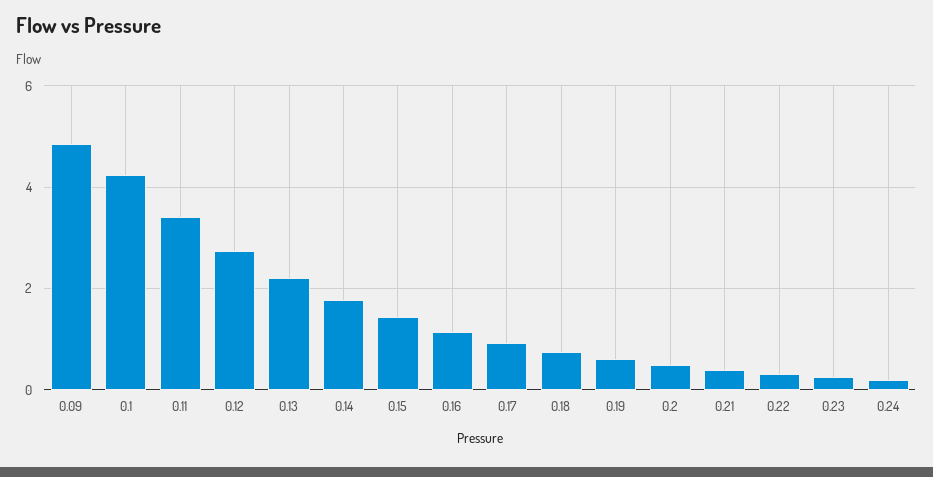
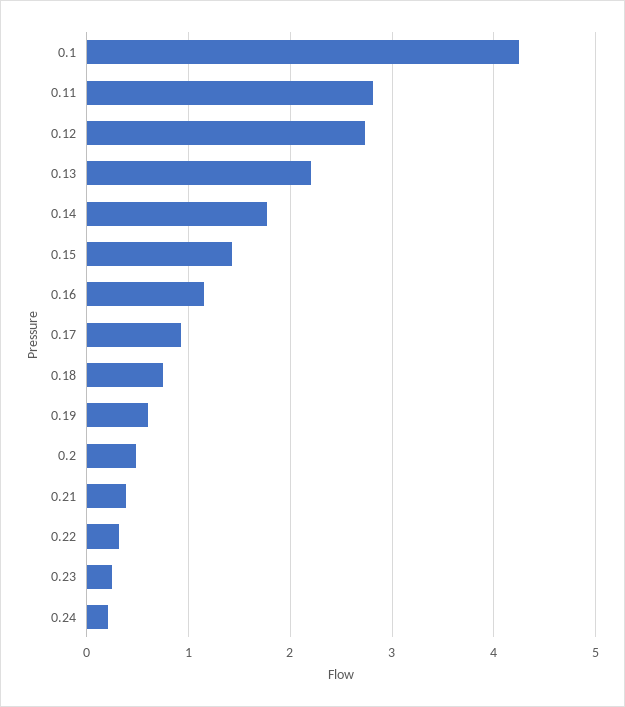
  {
-   "0.09": 4.8,
    "0.1": 4.2,
-   "0.11": 3.4,
+   "0.11": 2.8,
    "0.12": 2.7,
    "0.13": 2.2,
    "0.14": 1.8,
    "0.15": 1.4,
    "0.16": 1.1,
    "0.17": 0.9,
    "0.18": 0.7,
    "0.19": 0.6,
    "0.2": 0.5,
    "0.21": 0.4,
    "0.22": 0.3,
    "0.23": 0.3,
    "0.24": 0.2
  }

